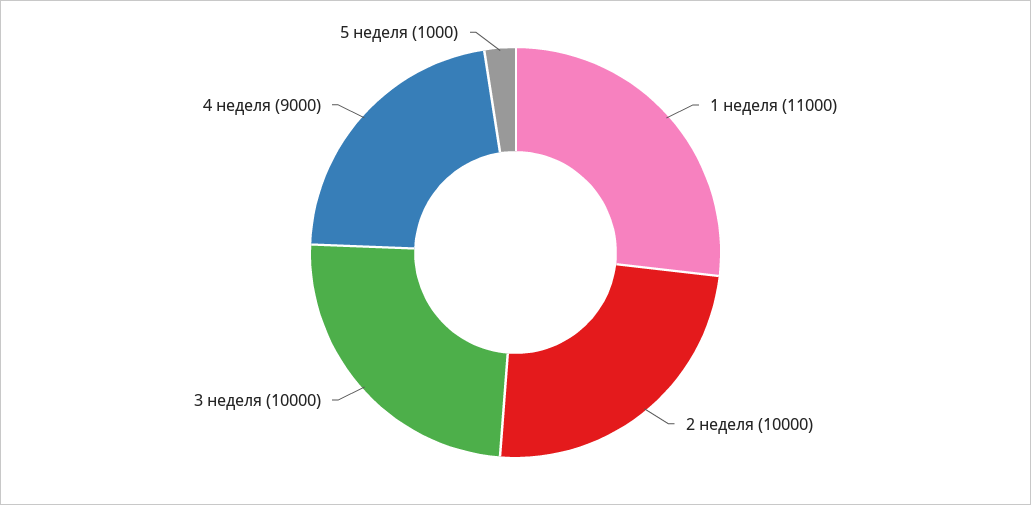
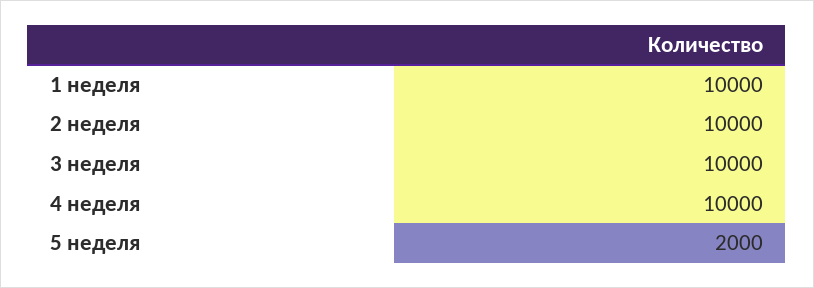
  {
-   "1 неделя": 11000,
+   "1 неделя": 10000,
    "2 неделя": 10000,
    "3 неделя": 10000,
-   "4 неделя": 9000,
+   "4 неделя": 10000,
-   "5 неделя": 1000
+   "5 неделя": 2000
  }

